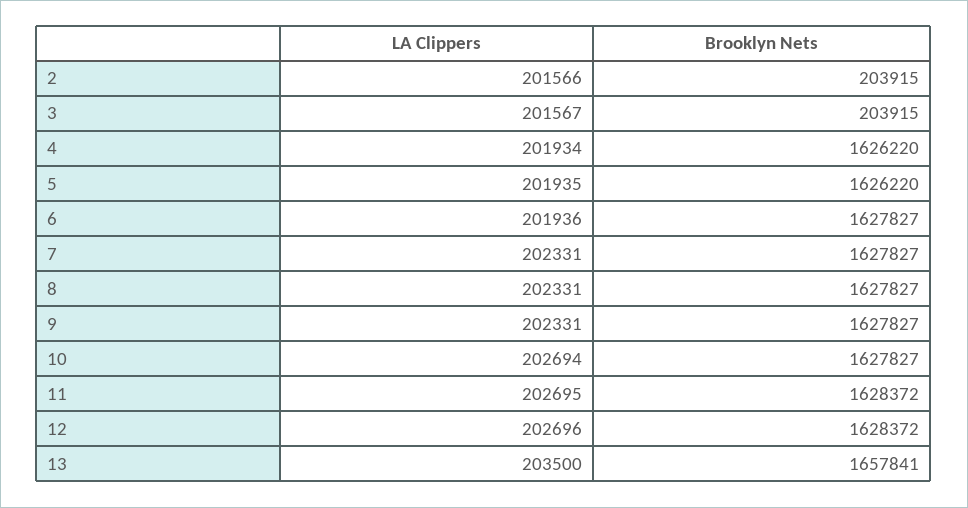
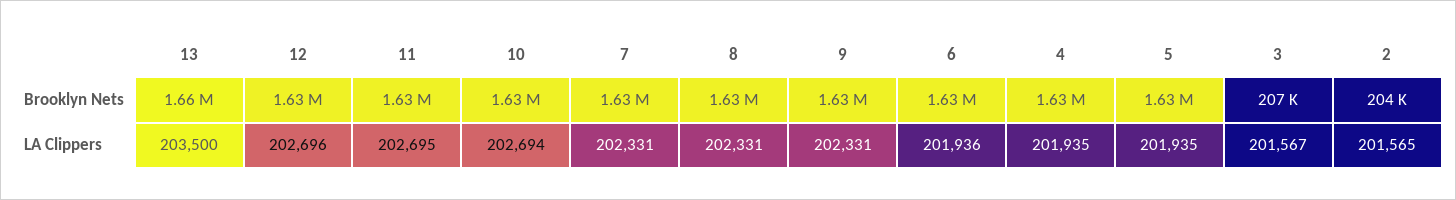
  {
    "LA Clippers": {
-     "2": 201566,
+     "2": 201565,
      "3": 201567,
-     "4": 201934,
+     "4": 201935,
      "5": 201935,
      "6": 201936,
      "7": 202331,
      "8": 202331,
      "9": 202331,
      "10": 202694,
      "11": 202695,
      "12": 202696,
      "13": 203500
    },
    "Brooklyn Nets": {
      "2": 203915,
-     "3": 203915,
+     "3": 207000,
      "4": 1626220,
      "5": 1626220,
      "6": 1627827,
      "7": 1627827,
      "8": 1627827,
      "9": 1627827,
      "10": 1627827,
      "11": 1628372,
      "12": 1628372,
      "13": 1657841
    }
  }

